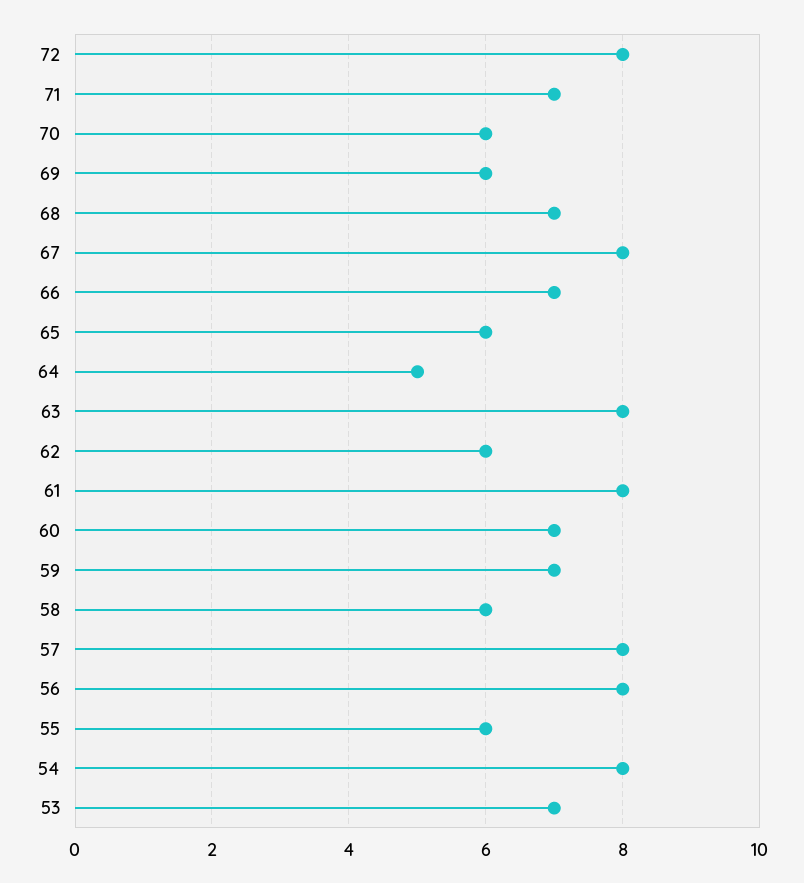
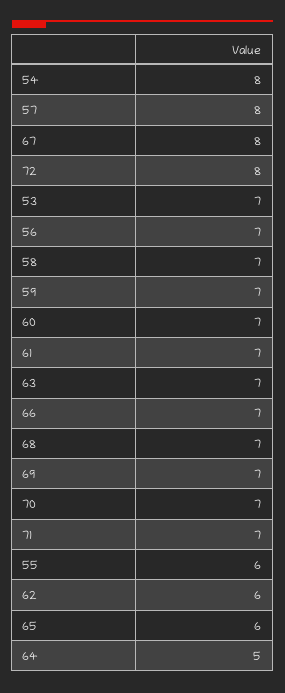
  {
    "72": 8,
    "71": 7,
-   "70": 6,
+   "70": 7,
-   "69": 6,
+   "69": 7,
    "68": 7,
    "67": 8,
    "66": 7,
    "65": 6,
    "64": 5,
-   "63": 8,
+   "63": 7,
    "62": 6,
-   "61": 8,
+   "61": 7,
    "60": 7,
    "59": 7,
-   "58": 6,
+   "58": 7,
    "57": 8,
-   "56": 8,
+   "56": 7,
    "55": 6,
    "54": 8,
    "53": 7
  }

